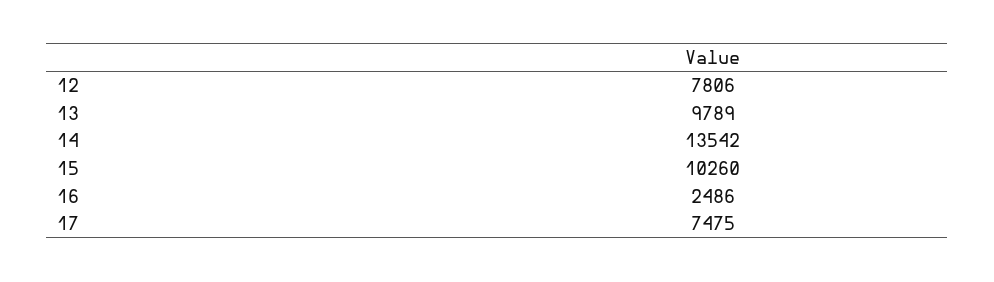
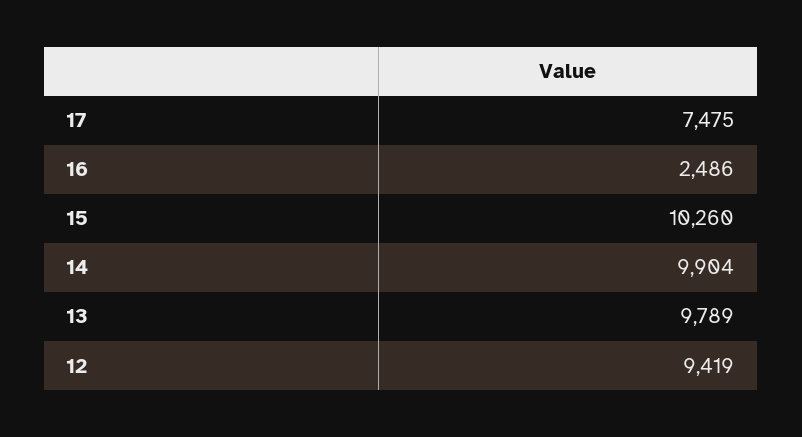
  {
-   "12": 7806,
+   "12": 9419,
    "13": 9789,
-   "14": 13542,
+   "14": 9904,
    "15": 10260,
    "16": 2486,
    "17": 7475
  }

